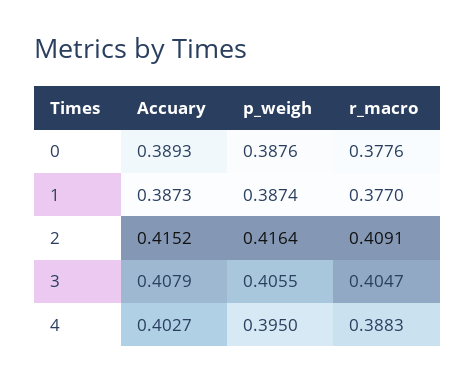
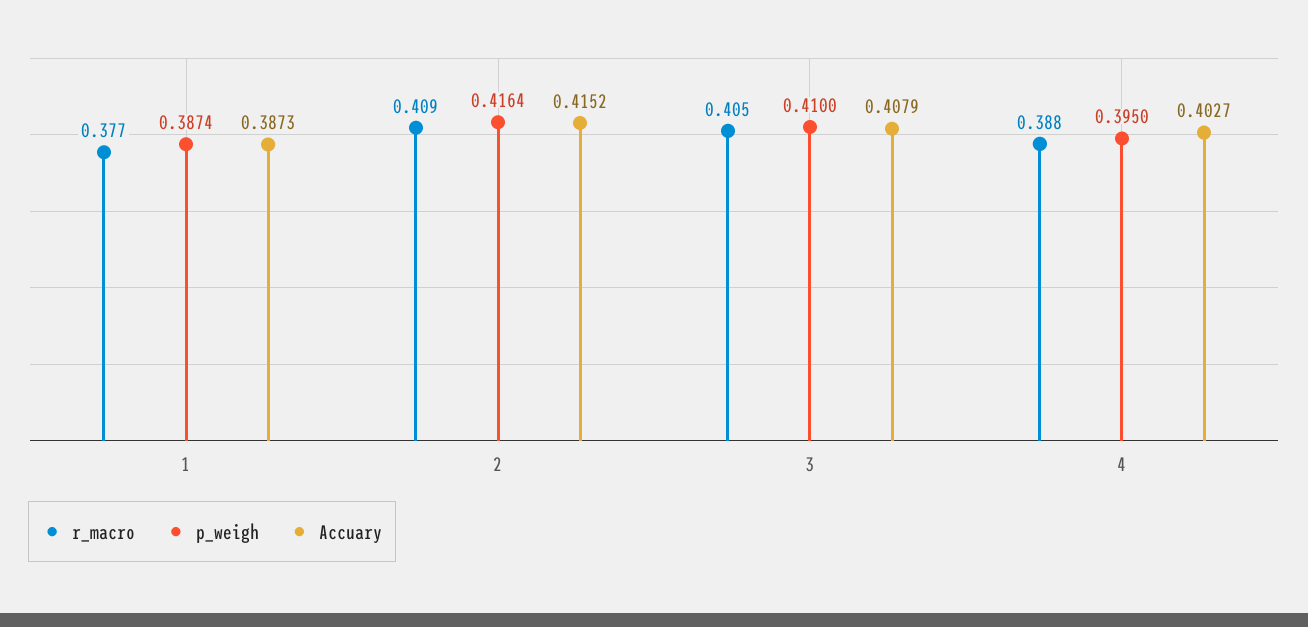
  {
    "Accuary": {
-     "0": 0.3893,
      "1": 0.3873,
      "2": 0.4152,
      "3": 0.4079,
      "4": 0.4027
    },
    "p_weigh": {
-     "0": 0.3876,
      "1": 0.3874,
      "2": 0.4164,
-     "3": 0.4055,
+     "3": 0.41,
      "4": 0.395
    },
    "r_macro": {
-     "0": 0.3776,
      "1": 0.377,
      "2": 0.4091,
      "3": 0.4047,
      "4": 0.3883
    }
  }

